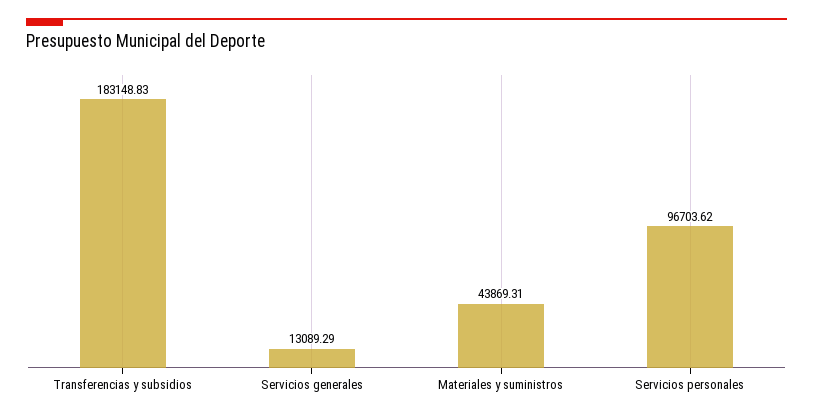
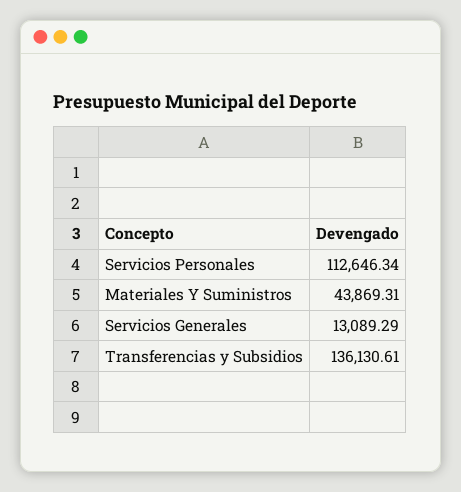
  {
-   "Transferencias y subsidios": 183148.83,
+   "Transferencias y subsidios": 136130.61,
    "Servicios generales": 13089.29,
    "Materiales y suministros": 43869.31,
-   "Servicios personales": 96703.62
+   "Servicios personales": 112646.34
  }

